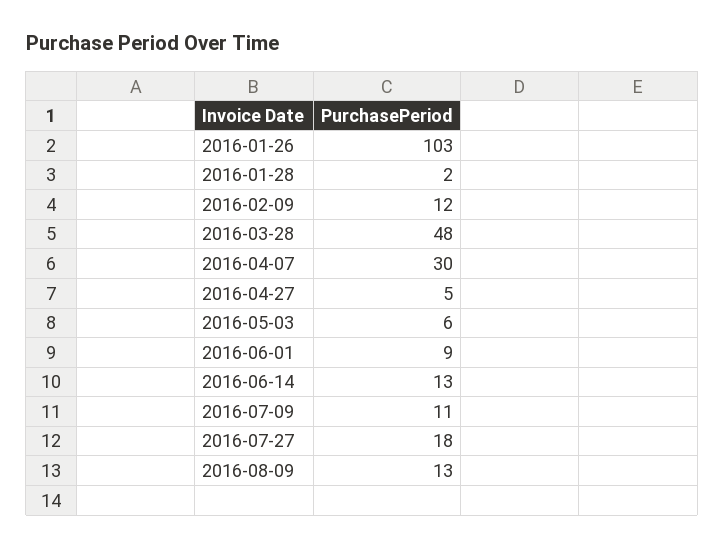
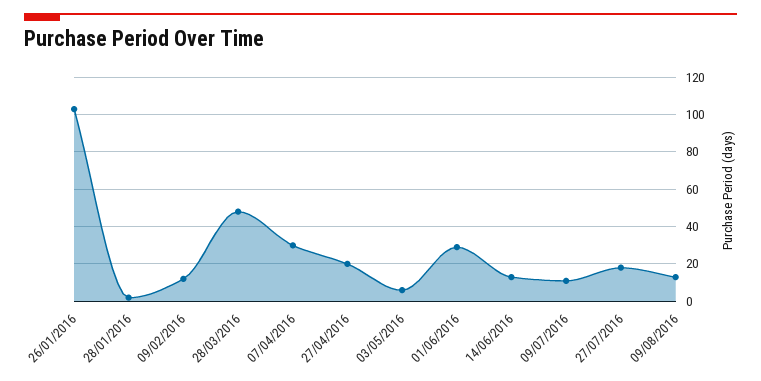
  {
    "2016-01-26": 103,
    "2016-01-28": 2,
    "2016-02-09": 12,
    "2016-03-28": 48,
    "2016-04-07": 30,
-   "2016-04-27": 5,
+   "2016-04-27": 20,
    "2016-05-03": 6,
-   "2016-06-01": 9,
+   "2016-06-01": 30,
    "2016-06-14": 13,
    "2016-07-09": 11,
    "2016-07-27": 18,
    "2016-08-09": 13
  }

